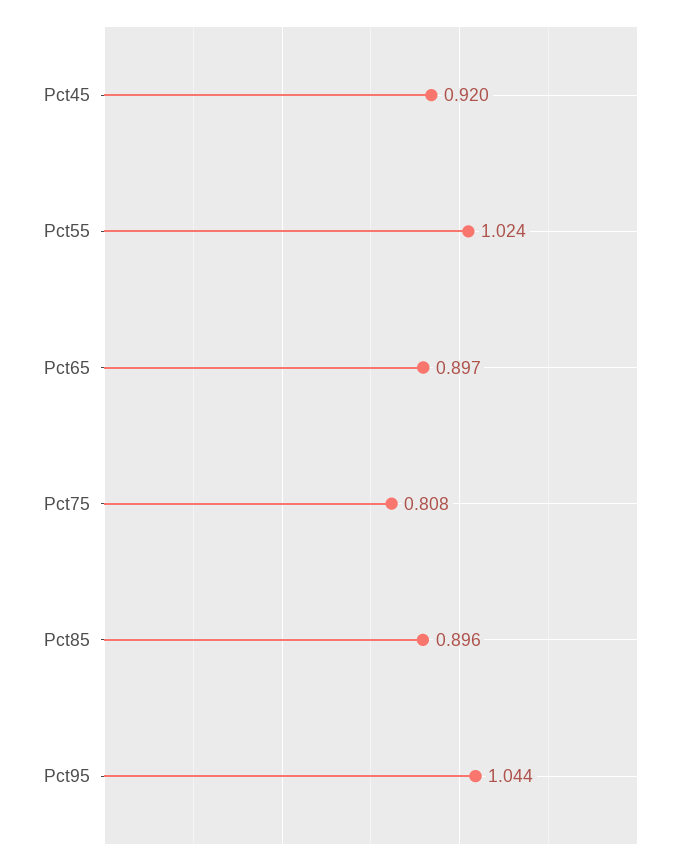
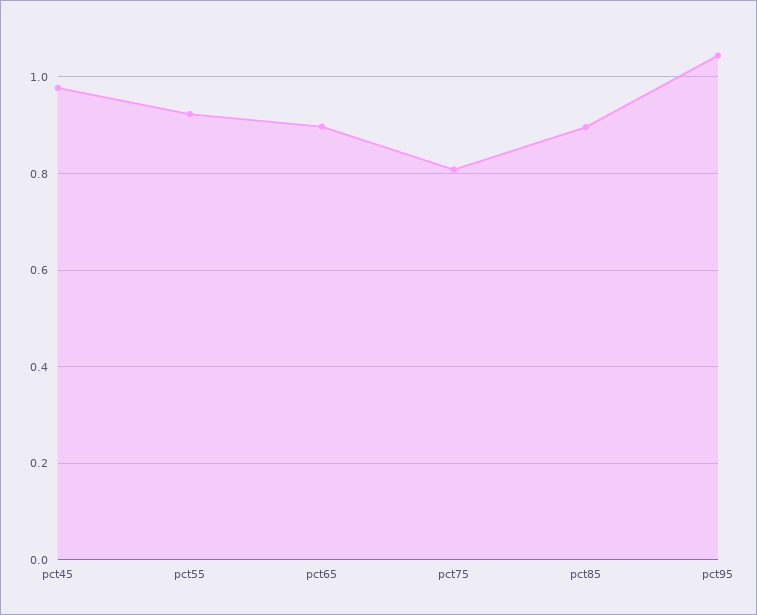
  {
-   "Pct45": 0.92,
+   "Pct45": 0.98,
-   "Pct55": 1.024,
+   "Pct55": 0.92,
    "Pct65": 0.897,
    "Pct75": 0.808,
    "Pct85": 0.896,
    "Pct95": 1.044
  }

